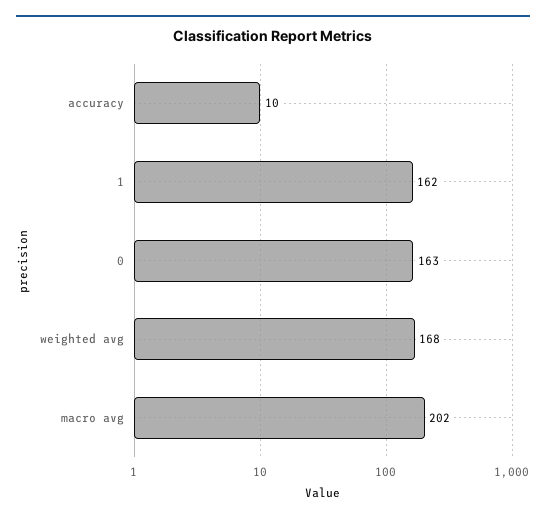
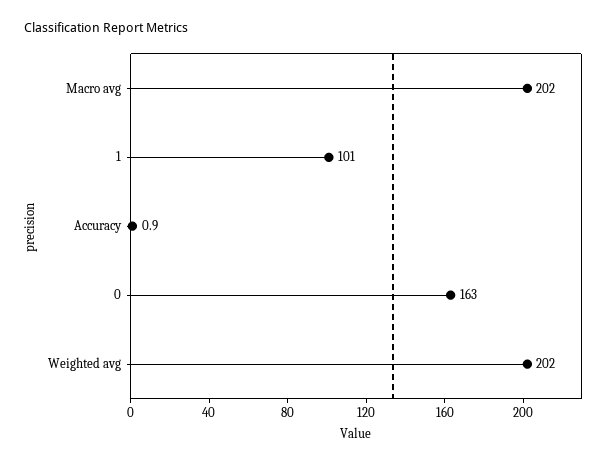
  {
-   "accuracy": 10,
+   "accuracy": 0.9,
-   "1": 162,
+   "1": 101,
    "0": 163,
-   "weighted avg": 168,
+   "weighted avg": 202,
    "macro avg": 202
  }

